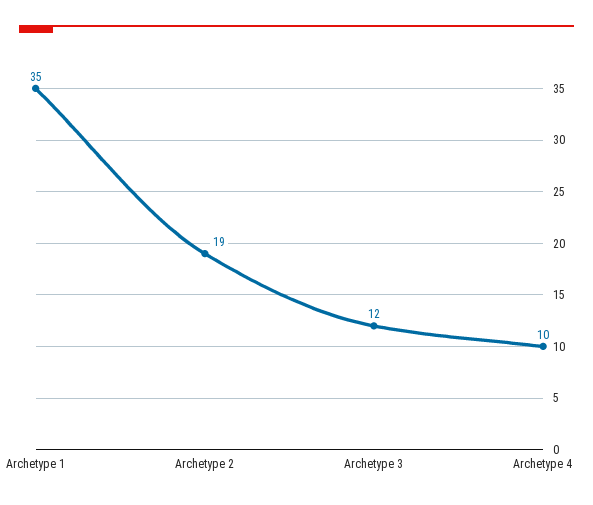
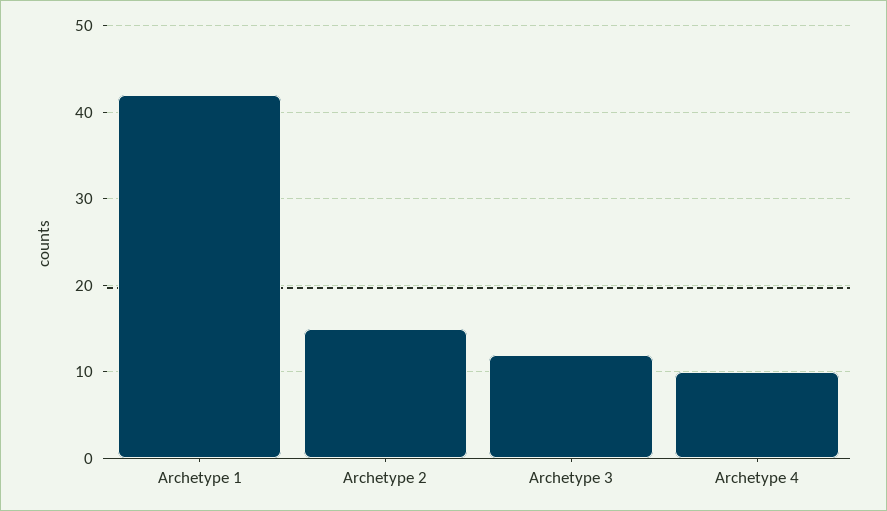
  {
-   "Archetype 1": 35,
+   "Archetype 1": 42,
-   "Archetype 2": 19,
+   "Archetype 2": 15,
    "Archetype 3": 12,
    "Archetype 4": 10
  }

